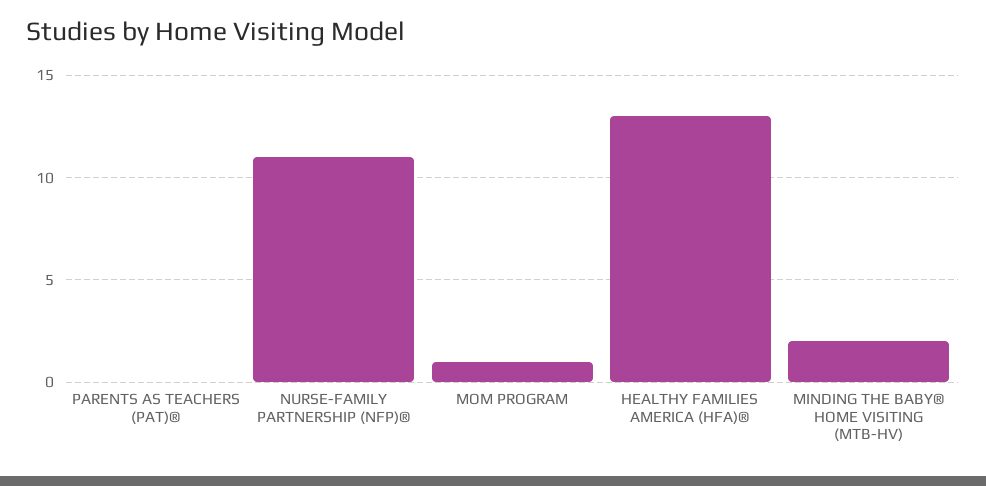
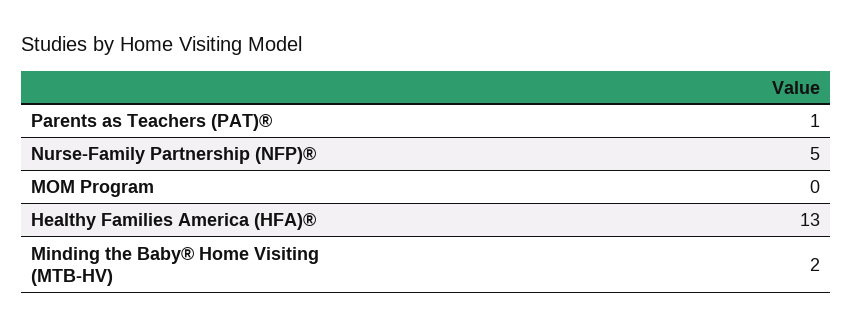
  {
-   "PARENTS AS TEACHERS (PAT)®": 0,
+   "PARENTS AS TEACHERS (PAT)®": 1,
-   "NURSE-FAMILY PARTNERSHIP (NFP)®": 11,
+   "NURSE-FAMILY PARTNERSHIP (NFP)®": 5,
-   "MOM PROGRAM": 1,
+   "MOM PROGRAM": 0,
    "HEALTHY FAMILIES AMERICA (HFA)®": 13,
    "MINDING THE BABY® HOME VISITING (MTB-HV)": 2
  }

